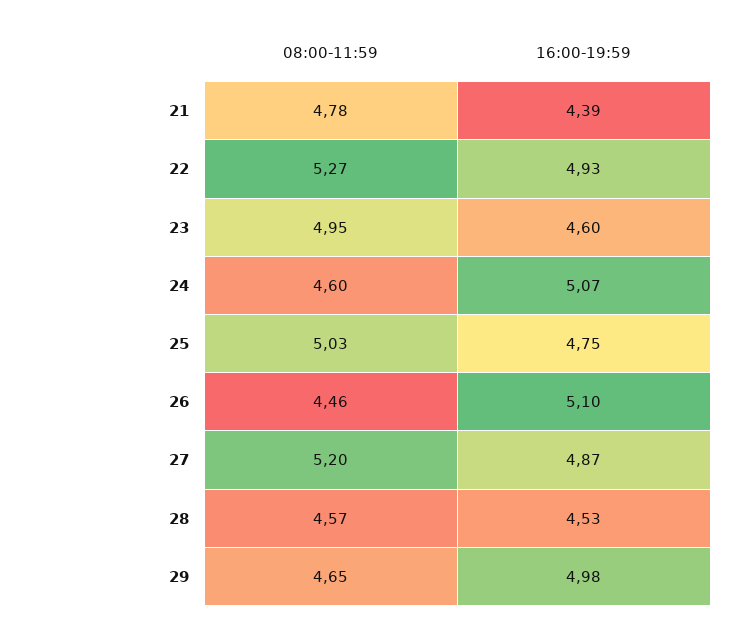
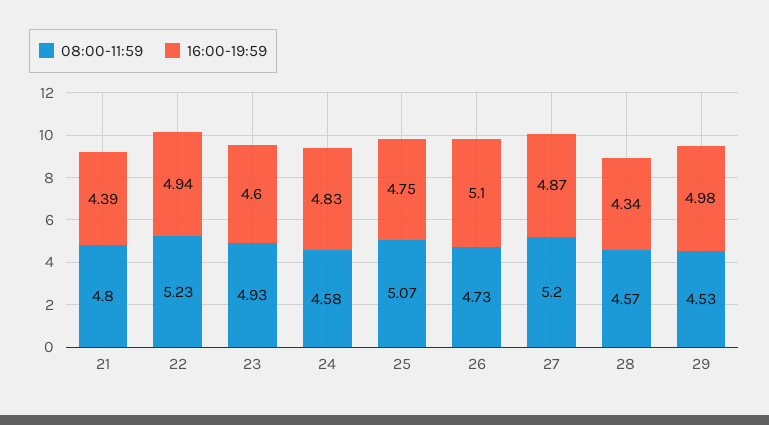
  {
    "08:00-11:59": {
-     "21": 4.78,
+     "21": 4.8,
-     "22": 5.27,
+     "22": 5.23,
-     "23": 4.95,
+     "23": 4.93,
-     "24": 4.6,
+     "24": 4.58,
-     "25": 5.03,
+     "25": 5.07,
-     "26": 4.46,
+     "26": 4.73,
      "27": 5.2,
      "28": 4.57,
-     "29": 4.65
+     "29": 4.53
    },
    "16:00-19:59": {
      "21": 4.39,
-     "22": 4.93,
+     "22": 4.94,
      "23": 4.6,
-     "24": 5.07,
+     "24": 4.83,
      "25": 4.75,
      "26": 5.1,
      "27": 4.87,
-     "28": 4.53,
+     "28": 4.34,
      "29": 4.98
    }
  }

